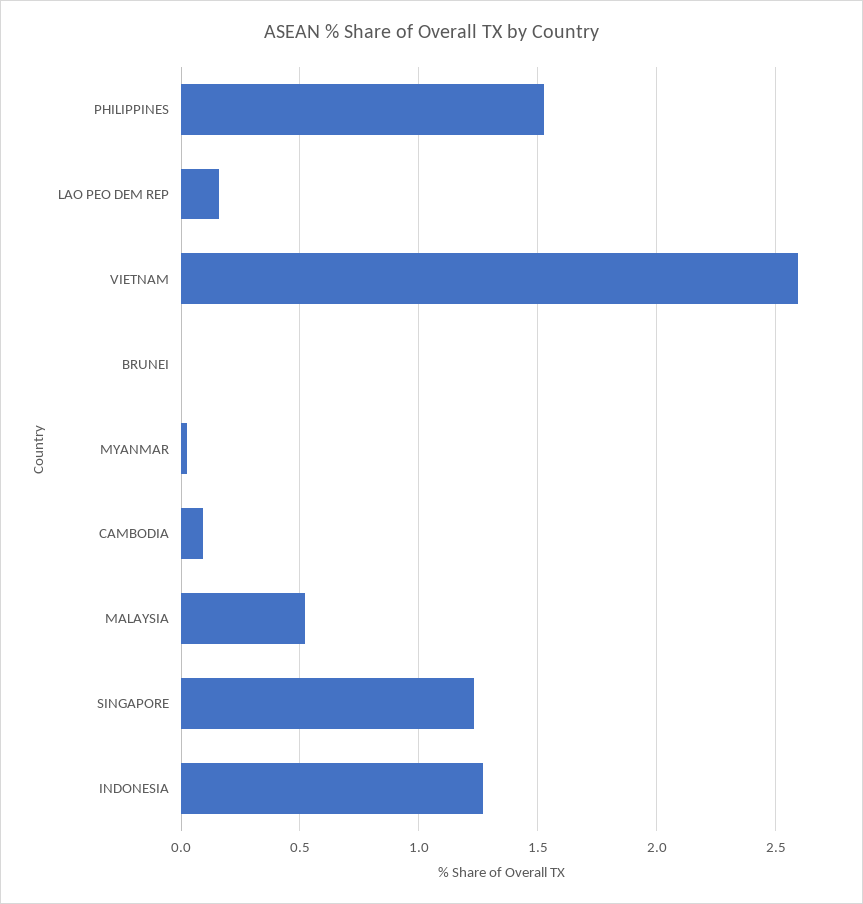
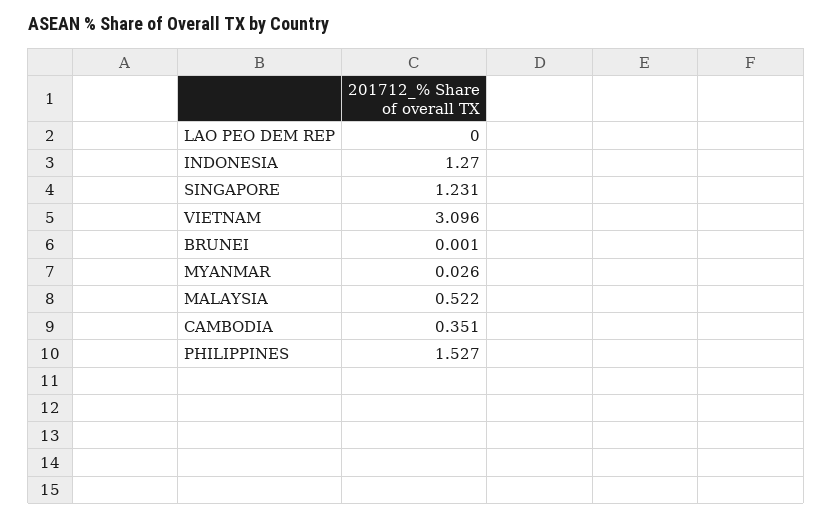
  {
    "PHILIPPINES": 1.527,
-   "LAO PEO DEM REP": 0.15,
+   "LAO PEO DEM REP": 0,
-   "VIETNAM": 2.6,
+   "VIETNAM": 3.096,
    "BRUNEI": 0.001,
    "MYANMAR": 0.026,
-   "CAMBODIA": 0.1,
+   "CAMBODIA": 0.351,
    "MALAYSIA": 0.522,
    "SINGAPORE": 1.231,
    "INDONESIA": 1.27
  }

